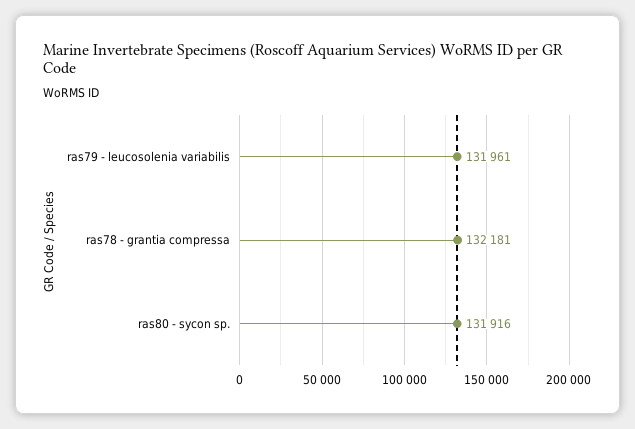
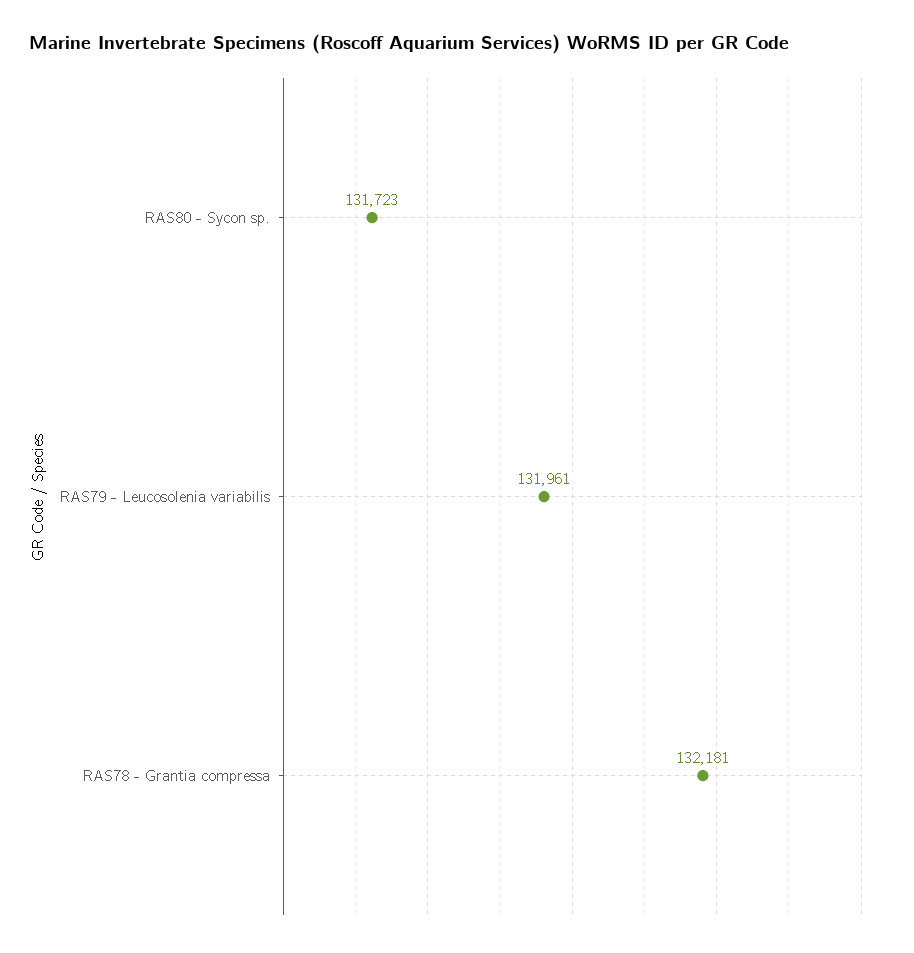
  {
    "ras79 - leucosolenia variabilis": 131961,
    "ras78 - grantia compressa": 132181,
-   "ras80 - sycon sp.": 131916
+   "ras80 - sycon sp.": 131723
  }

